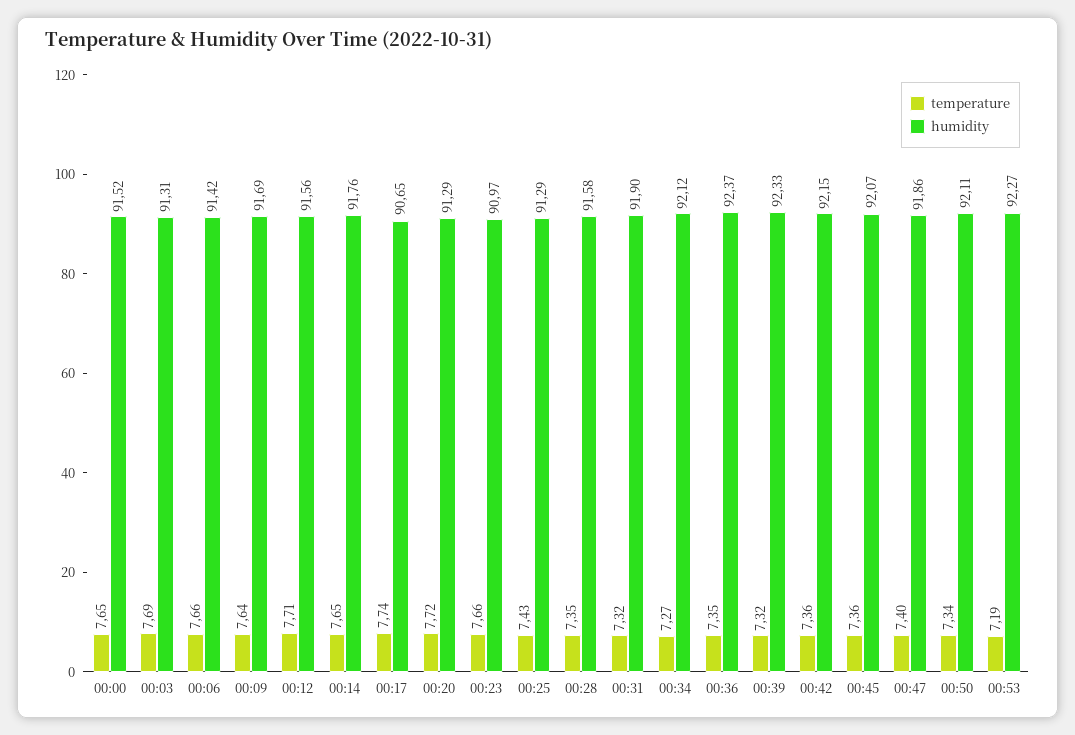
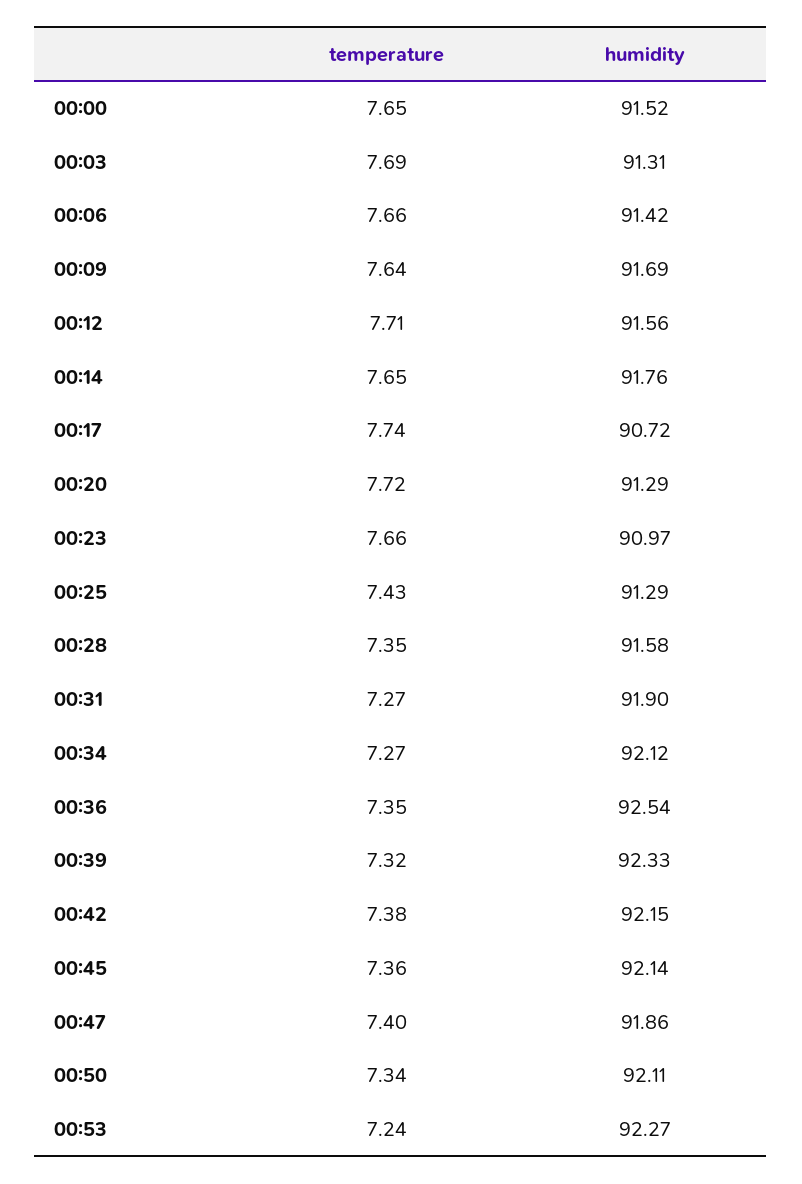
  {
    "temperature": {
      "00:00": 7.65,
      "00:03": 7.69,
      "00:06": 7.66,
      "00:09": 7.64,
      "00:12": 7.71,
      "00:14": 7.65,
      "00:17": 7.74,
      "00:20": 7.72,
      "00:23": 7.66,
      "00:25": 7.43,
      "00:28": 7.35,
-     "00:31": 7.32,
+     "00:31": 7.27,
      "00:34": 7.27,
      "00:36": 7.35,
      "00:39": 7.32,
-     "00:42": 7.36,
+     "00:42": 7.38,
      "00:45": 7.36,
      "00:47": 7.4,
      "00:50": 7.34,
-     "00:53": 7.19
+     "00:53": 7.24
    },
    "humidity": {
      "00:00": 91.52,
      "00:03": 91.31,
      "00:06": 91.42,
      "00:09": 91.69,
      "00:12": 91.56,
      "00:14": 91.76,
-     "00:17": 90.65,
+     "00:17": 90.72,
      "00:20": 91.29,
      "00:23": 90.97,
      "00:25": 91.29,
      "00:28": 91.58,
      "00:31": 91.9,
      "00:34": 92.12,
-     "00:36": 92.37,
+     "00:36": 92.54,
      "00:39": 92.33,
      "00:42": 92.15,
-     "00:45": 92.07,
+     "00:45": 92.14,
      "00:47": 91.86,
      "00:50": 92.11,
      "00:53": 92.27
    }
  }

